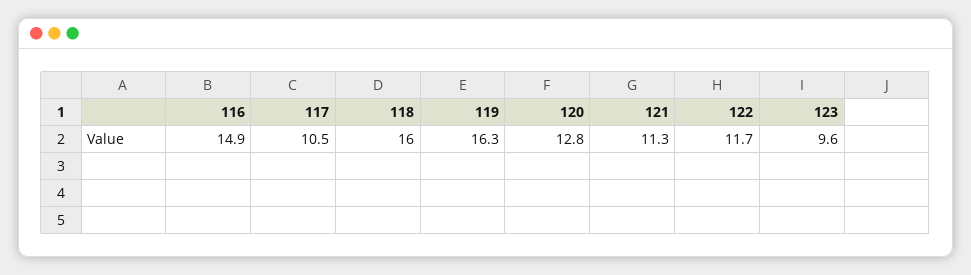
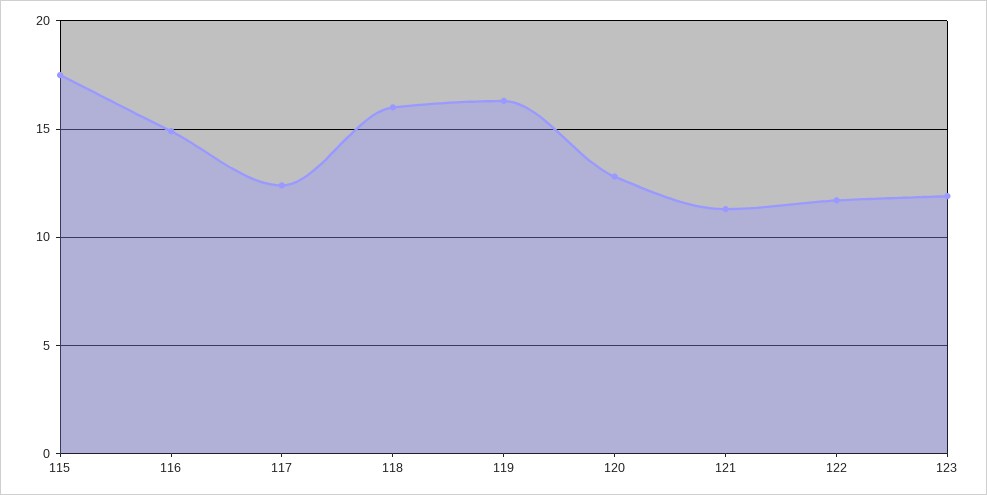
  {
    "116": 14.9,
-   "117": 10.5,
+   "117": 12.5,
    "118": 16,
    "119": 16.3,
    "120": 12.8,
    "121": 11.3,
    "122": 11.7,
-   "123": 9.6
+   "123": 12,
+   "115": 17.5
  }

